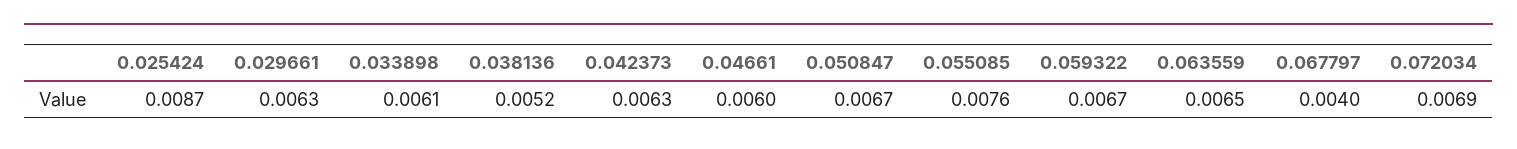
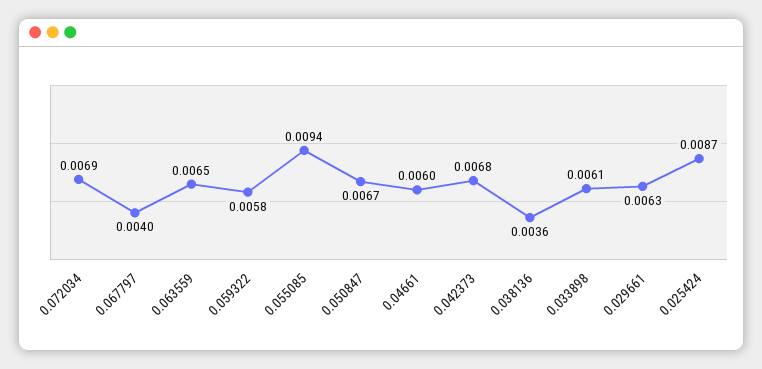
  {
    "0.025424": 0.0087,
    "0.029661": 0.0063,
    "0.033898": 0.0061,
-   "0.038136": 0.0052,
+   "0.038136": 0.0036,
-   "0.042373": 0.0063,
+   "0.042373": 0.0068,
    "0.04661": 0.006,
    "0.050847": 0.0067,
-   "0.055085": 0.0076,
+   "0.055085": 0.0094,
-   "0.059322": 0.0067,
+   "0.059322": 0.0058,
    "0.063559": 0.0065,
    "0.067797": 0.004,
    "0.072034": 0.0069
  }

